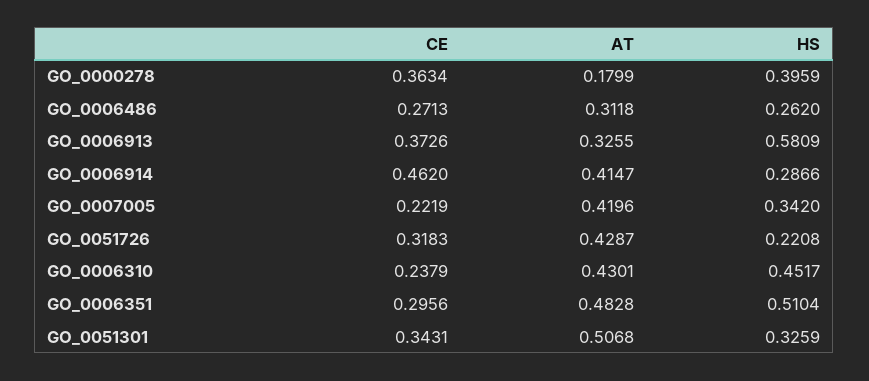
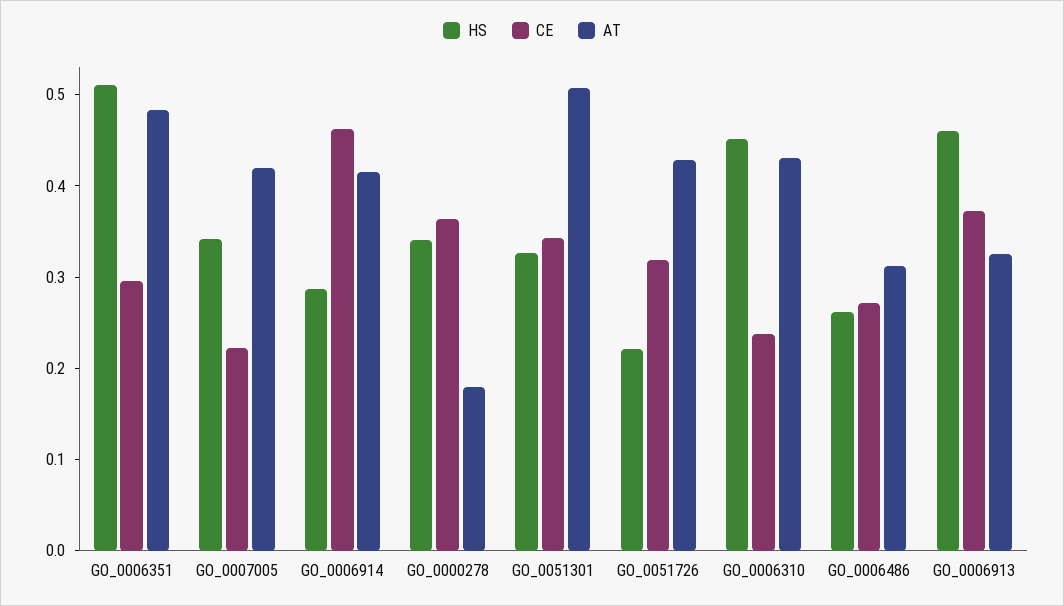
  {
    "CE": {
      "GO_0000278": 0.3634,
      "GO_0006486": 0.2713,
      "GO_0006913": 0.3726,
      "GO_0006914": 0.462,
      "GO_0007005": 0.2219,
      "GO_0051726": 0.3183,
      "GO_0006310": 0.2379,
      "GO_0006351": 0.2956,
      "GO_0051301": 0.3431
    },
    "AT": {
      "GO_0000278": 0.1799,
      "GO_0006486": 0.3118,
      "GO_0006913": 0.3255,
      "GO_0006914": 0.4147,
      "GO_0007005": 0.4196,
      "GO_0051726": 0.4287,
      "GO_0006310": 0.4301,
      "GO_0006351": 0.4828,
      "GO_0051301": 0.5068
    },
    "HS": {
-     "GO_0000278": 0.3959,
+     "GO_0000278": 0.34,
      "GO_0006486": 0.262,
-     "GO_0006913": 0.5809,
+     "GO_0006913": 0.46,
      "GO_0006914": 0.2866,
      "GO_0007005": 0.342,
      "GO_0051726": 0.2208,
      "GO_0006310": 0.4517,
      "GO_0006351": 0.5104,
      "GO_0051301": 0.3259
    }
  }

